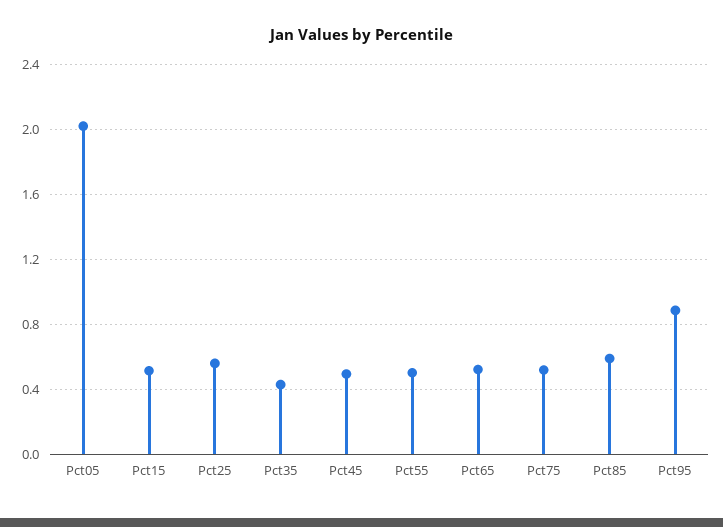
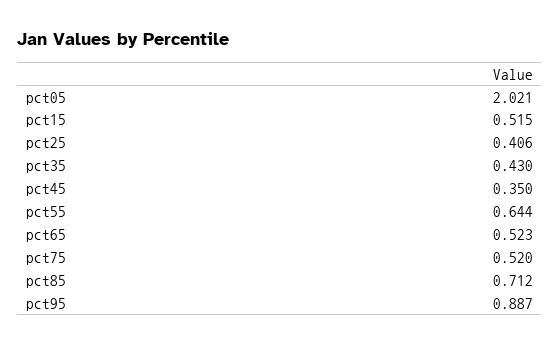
  {
    "Pct05": 2.021,
    "Pct15": 0.515,
-   "Pct25": 0.55,
+   "Pct25": 0.406,
    "Pct35": 0.43,
-   "Pct45": 0.5,
+   "Pct45": 0.35,
-   "Pct55": 0.5,
+   "Pct55": 0.644,
    "Pct65": 0.523,
    "Pct75": 0.52,
-   "Pct85": 0.6,
+   "Pct85": 0.712,
    "Pct95": 0.887
  }

